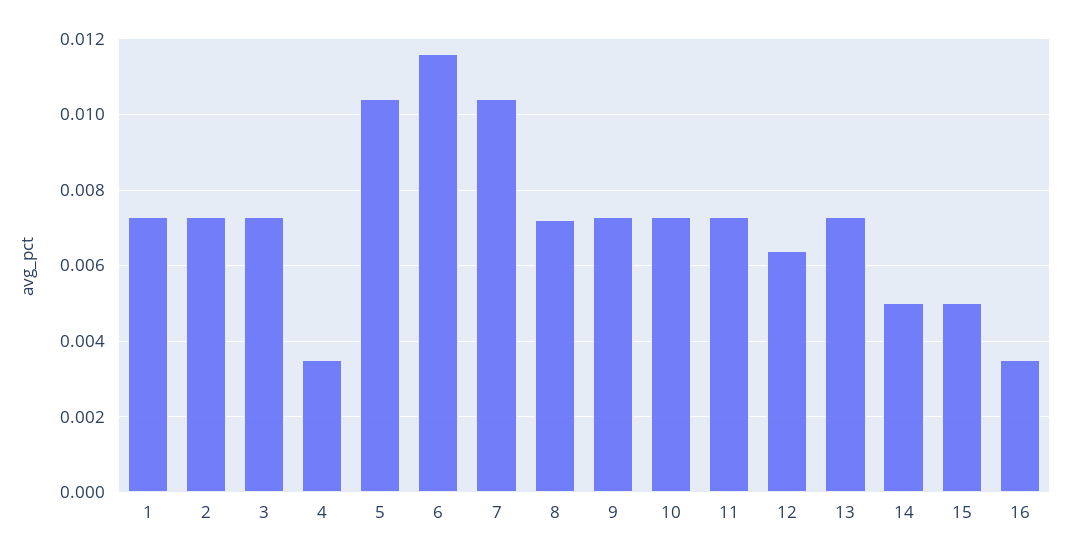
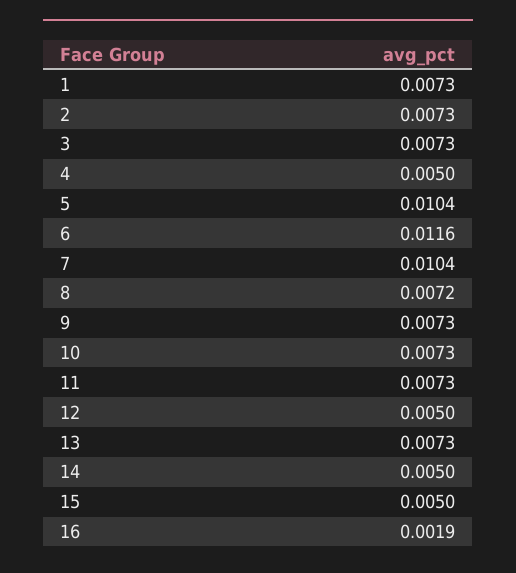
  {
    "1": 0.0073,
    "2": 0.0073,
    "3": 0.0073,
-   "4": 0.0035,
+   "4": 0.005,
    "5": 0.0104,
    "6": 0.0116,
    "7": 0.0104,
    "8": 0.0072,
    "9": 0.0073,
    "10": 0.0073,
    "11": 0.0073,
-   "12": 0.0065,
+   "12": 0.005,
    "13": 0.0073,
    "14": 0.005,
    "15": 0.005,
-   "16": 0.0035
+   "16": 0.0019
  }

